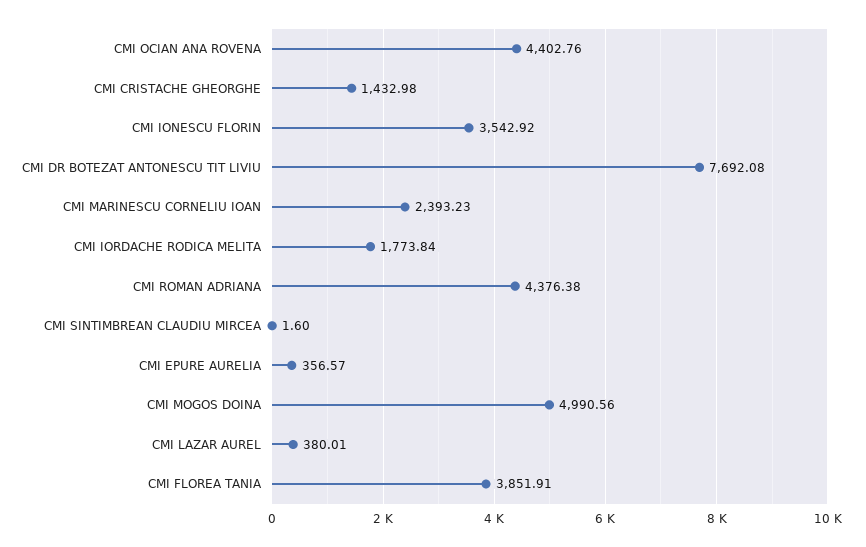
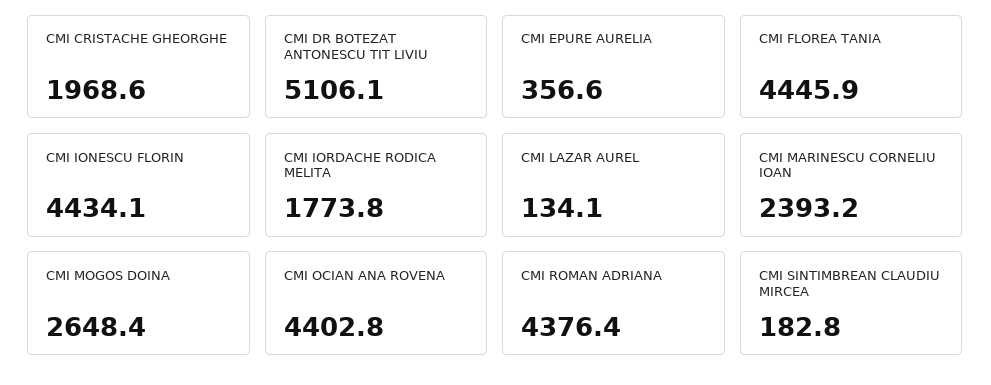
  {
    "CMI OCIAN ANA ROVENA": 4402.76,
-   "CMI CRISTACHE GHEORGHE": 1432.98,
+   "CMI CRISTACHE GHEORGHE": 1968.6,
-   "CMI IONESCU FLORIN": 3542.92,
+   "CMI IONESCU FLORIN": 4434.1,
-   "CMI DR BOTEZAT ANTONESCU TIT LIVIU": 7692.08,
+   "CMI DR BOTEZAT ANTONESCU TIT LIVIU": 5106.1,
    "CMI MARINESCU CORNELIU IOAN": 2393.23,
    "CMI IORDACHE RODICA MELITA": 1773.84,
    "CMI ROMAN ADRIANA": 4376.38,
-   "CMI SINTIMBREAN CLAUDIU MIRCEA": 1.6,
+   "CMI SINTIMBREAN CLAUDIU MIRCEA": 182.8,
    "CMI EPURE AURELIA": 356.57,
-   "CMI MOGOS DOINA": 4990.56,
+   "CMI MOGOS DOINA": 2648.4,
-   "CMI LAZAR AUREL": 380.01,
+   "CMI LAZAR AUREL": 134.1,
-   "CMI FLOREA TANIA": 3851.91
+   "CMI FLOREA TANIA": 4445.9
  }

